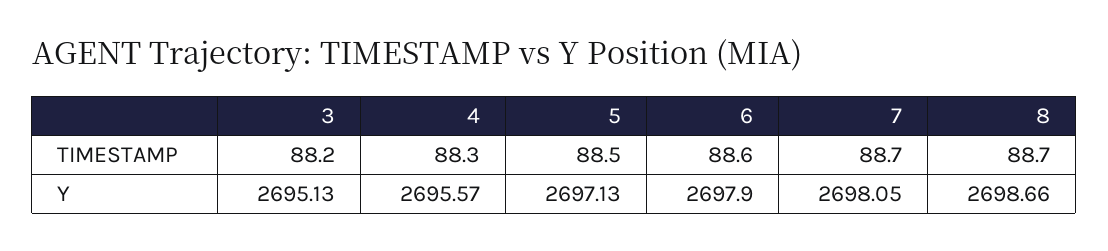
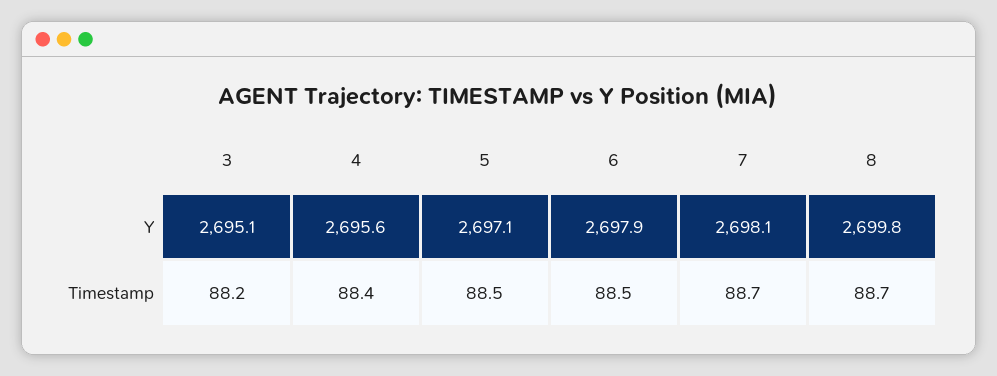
  {
    "3": {
      "TIMESTAMP": 88.2,
      "Y": 2695.13
    },
    "4": {
-     "TIMESTAMP": 88.3,
+     "TIMESTAMP": 88.4,
      "Y": 2695.57
    },
    "5": {
      "TIMESTAMP": 88.5,
      "Y": 2697.13
    },
    "6": {
-     "TIMESTAMP": 88.6,
+     "TIMESTAMP": 88.5,
      "Y": 2697.9
    },
    "7": {
      "TIMESTAMP": 88.7,
      "Y": 2698.05
    },
    "8": {
      "TIMESTAMP": 88.7,
-     "Y": 2698.66
+     "Y": 2699.8
    }
  }

